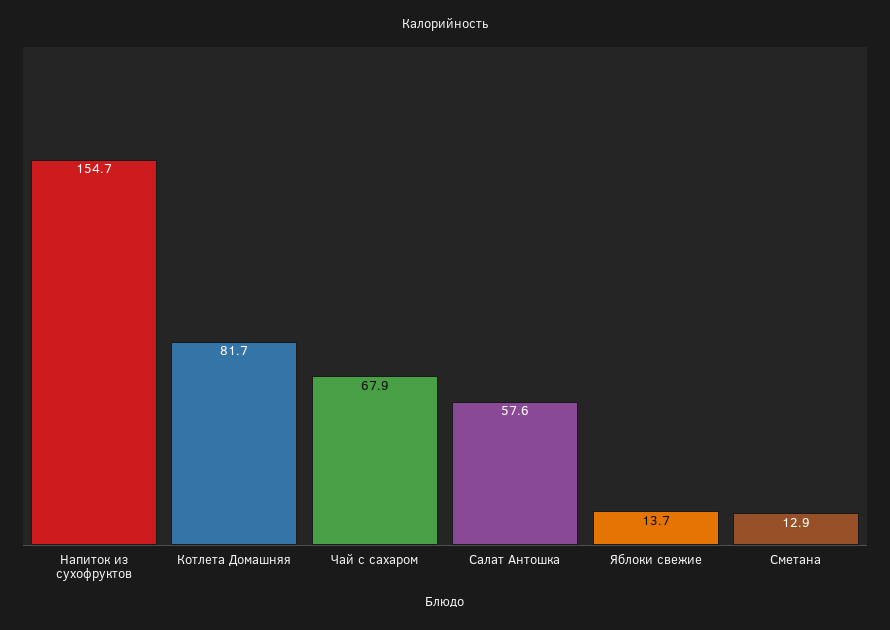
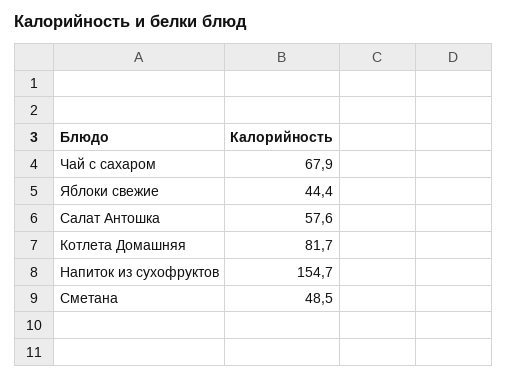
  {
    "Напиток из сухофруктов": 154.7,
    "Котлета Домашняя": 81.7,
    "Чай с сахаром": 67.9,
    "Салат Антошка": 57.6,
-   "Яблоки свежие": 13.7,
+   "Яблоки свежие": 44.4,
-   "Сметана": 12.9
+   "Сметана": 48.5
  }

